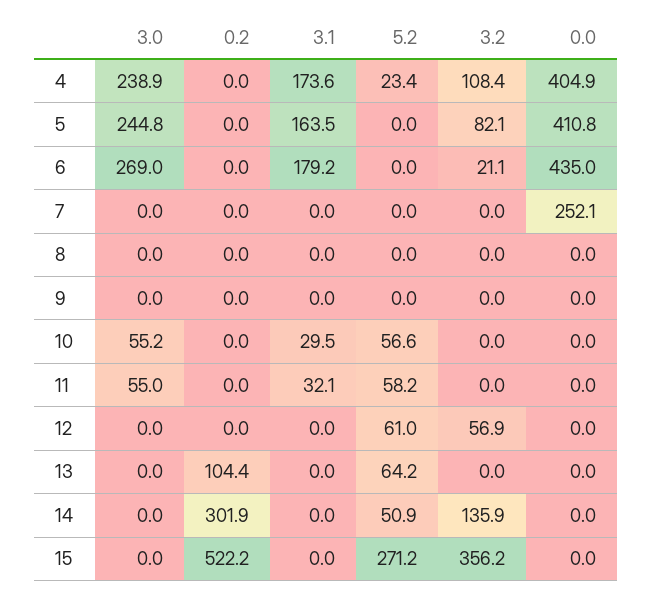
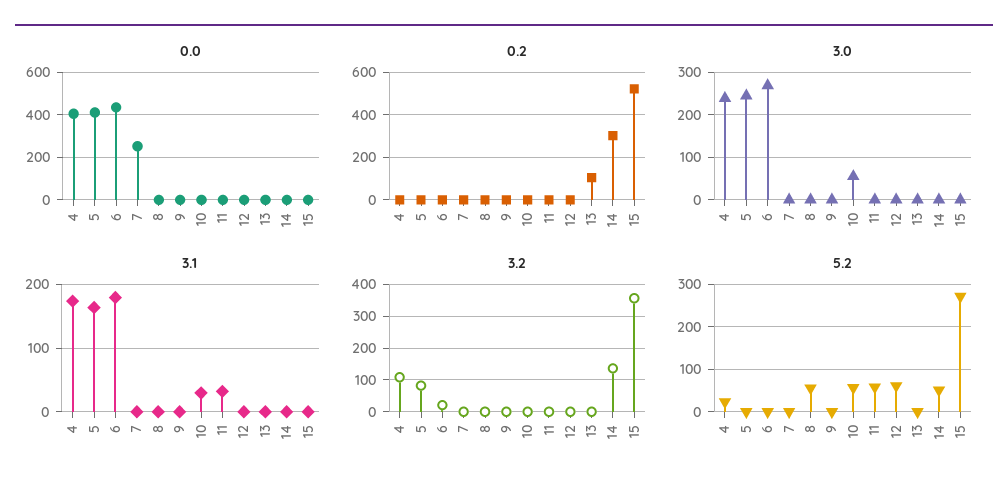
  {
    "3.0": {
      "4": 238.9,
      "5": 244.8,
      "6": 269,
      "7": 0,
      "8": 0,
      "9": 0,
      "10": 55.2,
-     "11": 55,
+     "11": 0,
      "12": 0,
      "13": 0,
      "14": 0,
      "15": 0
    },
    "0.2": {
      "4": 0,
      "5": 0,
      "6": 0,
      "7": 0,
      "8": 0,
      "9": 0,
      "10": 0,
      "11": 0,
      "12": 0,
      "13": 104.4,
      "14": 301.9,
      "15": 522.2
    },
    "3.1": {
      "4": 173.6,
      "5": 163.5,
      "6": 179.2,
      "7": 0,
      "8": 0,
      "9": 0,
      "10": 29.5,
      "11": 32.1,
      "12": 0,
      "13": 0,
      "14": 0,
      "15": 0
    },
    "5.2": {
      "4": 23.4,
      "5": 0,
      "6": 0,
      "7": 0,
-     "8": 0,
+     "8": 60,
      "9": 0,
      "10": 56.6,
      "11": 58.2,
      "12": 61,
-     "13": 64.2,
+     "13": 0,
      "14": 50.9,
      "15": 271.2
    },
    "3.2": {
      "4": 108.4,
      "5": 82.1,
      "6": 21.1,
      "7": 0,
      "8": 0,
      "9": 0,
      "10": 0,
      "11": 0,
-     "12": 56.9,
+     "12": 0,
      "13": 0,
      "14": 135.9,
      "15": 356.2
    },
    "0.0": {
      "4": 404.9,
      "5": 410.8,
      "6": 435,
      "7": 252.1,
      "8": 0,
      "9": 0,
      "10": 0,
      "11": 0,
      "12": 0,
      "13": 0,
      "14": 0,
      "15": 0
    }
  }

